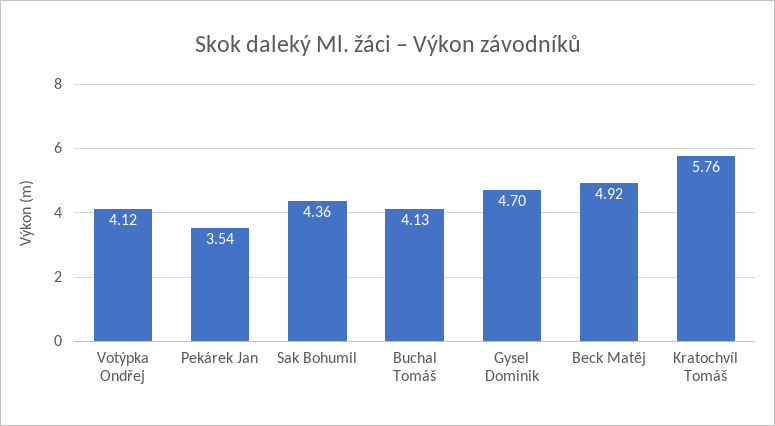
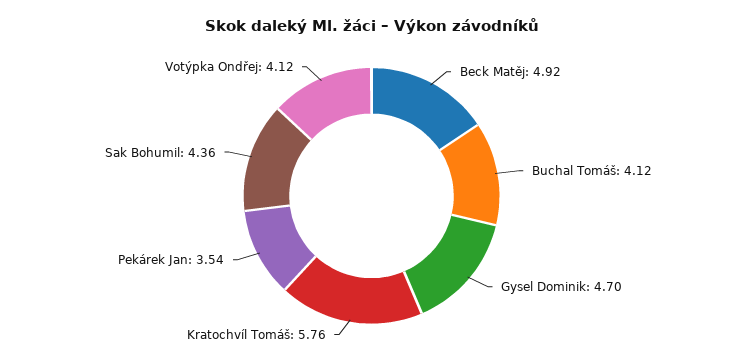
  {
    "Votýpka Ondřej": 4.12,
    "Pekárek Jan": 3.54,
    "Sak Bohumil": 4.36,
-   "Buchal Tomáš": 4.13,
+   "Buchal Tomáš": 4.12,
    "Gysel Dominik": 4.7,
    "Beck Matěj": 4.92,
    "Kratochvíl Tomáš": 5.76
  }

